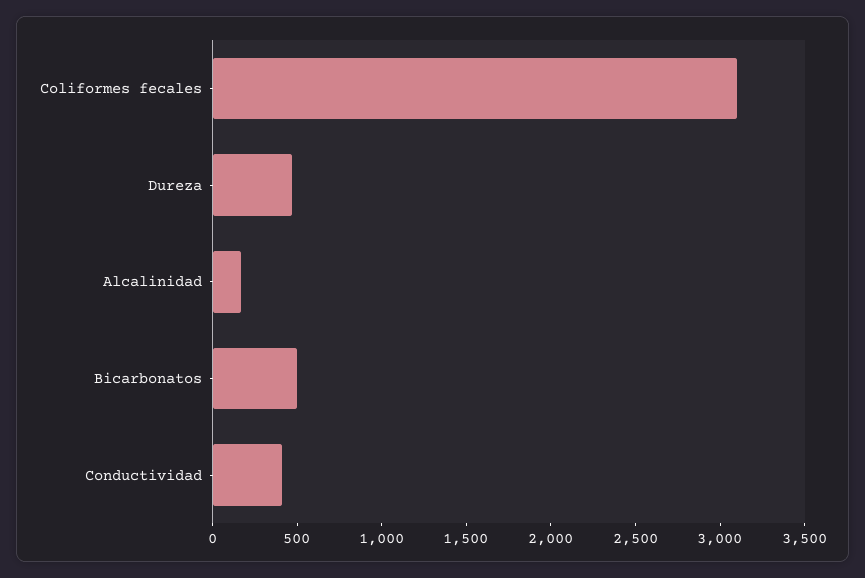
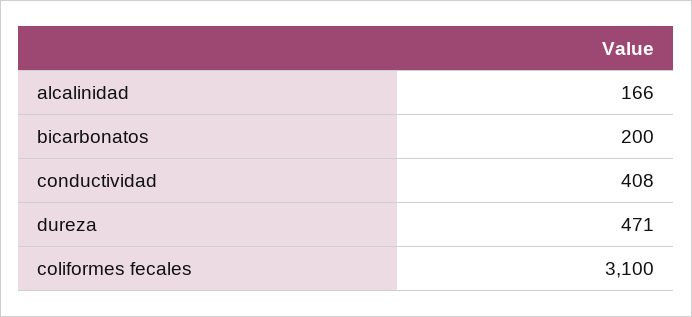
  {
    "Coliformes fecales": 3100,
    "Dureza": 471,
    "Alcalinidad": 166,
-   "Bicarbonatos": 500,
+   "Bicarbonatos": 200,
    "Conductividad": 408
  }

